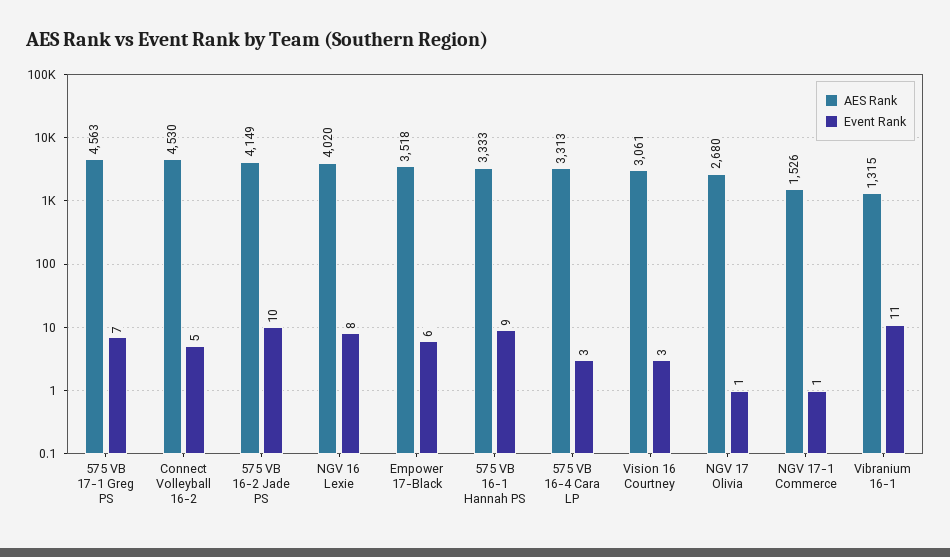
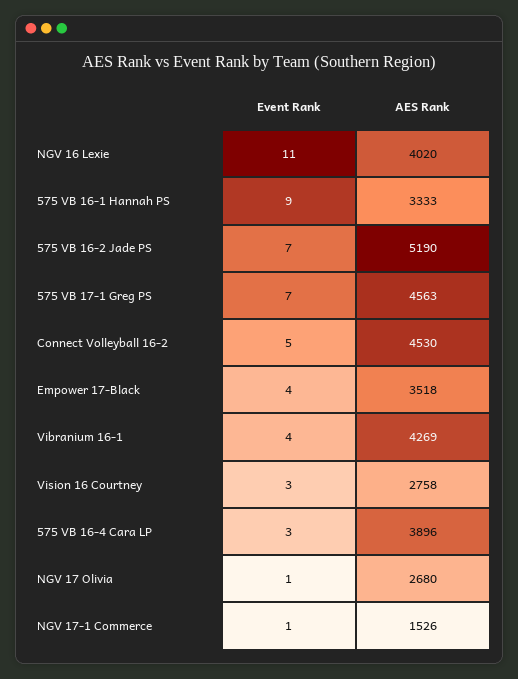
  {
    "AES Rank": {
      "575 VB 17-1 Greg PS": 4563,
      "Connect Volleyball 16-2": 4530,
-     "575 VB 16-2 Jade PS": 4149,
+     "575 VB 16-2 Jade PS": 5190,
      "NGV 16 Lexie": 4020,
      "Empower 17-Black": 3518,
      "575 VB 16-1 Hannah PS": 3333,
-     "575 VB 16-4 Cara LP": 3313,
+     "575 VB 16-4 Cara LP": 3896,
-     "Vision 16 Courtney": 3061,
+     "Vision 16 Courtney": 2758,
      "NGV 17 Olivia": 2680,
      "NGV 17-1 Commerce": 1526,
-     "Vibranium 16-1": 1315
+     "Vibranium 16-1": 4269
    },
    "Event Rank": {
      "575 VB 17-1 Greg PS": 7,
      "Connect Volleyball 16-2": 5,
-     "575 VB 16-2 Jade PS": 10,
+     "575 VB 16-2 Jade PS": 7,
-     "NGV 16 Lexie": 8,
+     "NGV 16 Lexie": 11,
-     "Empower 17-Black": 6,
+     "Empower 17-Black": 4,
      "575 VB 16-1 Hannah PS": 9,
      "575 VB 16-4 Cara LP": 3,
      "Vision 16 Courtney": 3,
      "NGV 17 Olivia": 1,
      "NGV 17-1 Commerce": 1,
-     "Vibranium 16-1": 11
+     "Vibranium 16-1": 4
    }
  }

